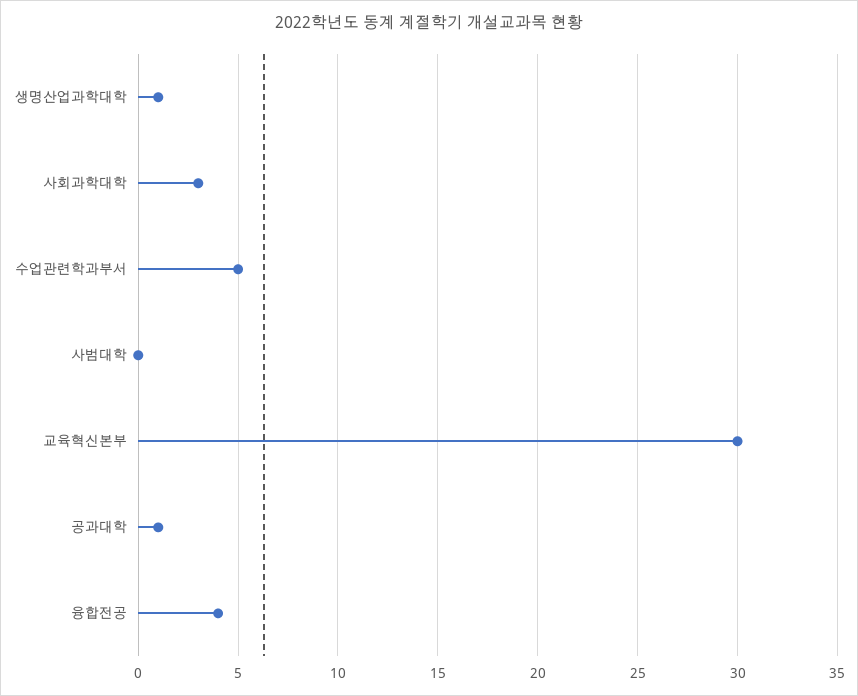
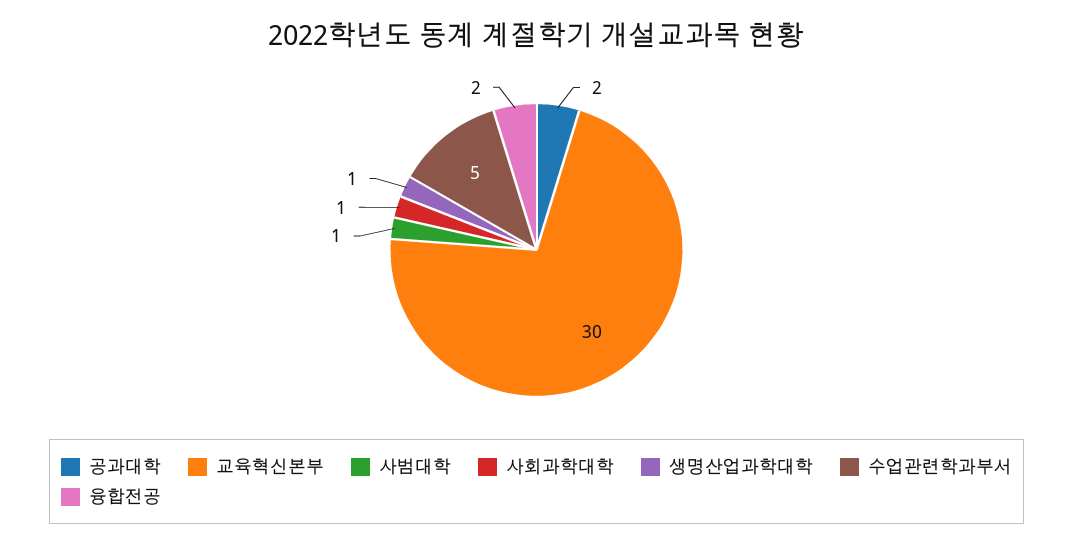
  {
    "생명산업과학대학": 1,
-   "사회과학대학": 3,
+   "사회과학대학": 1,
    "수업관련학과부서": 5,
-   "사범대학": 0,
+   "사범대학": 1,
    "교육혁신본부": 30,
-   "공과대학": 1,
+   "공과대학": 2,
-   "융합전공": 4
+   "융합전공": 2
  }

